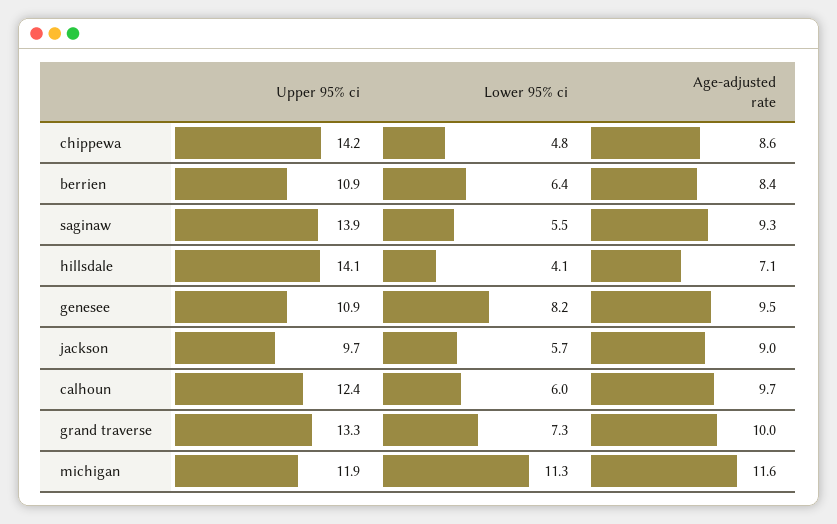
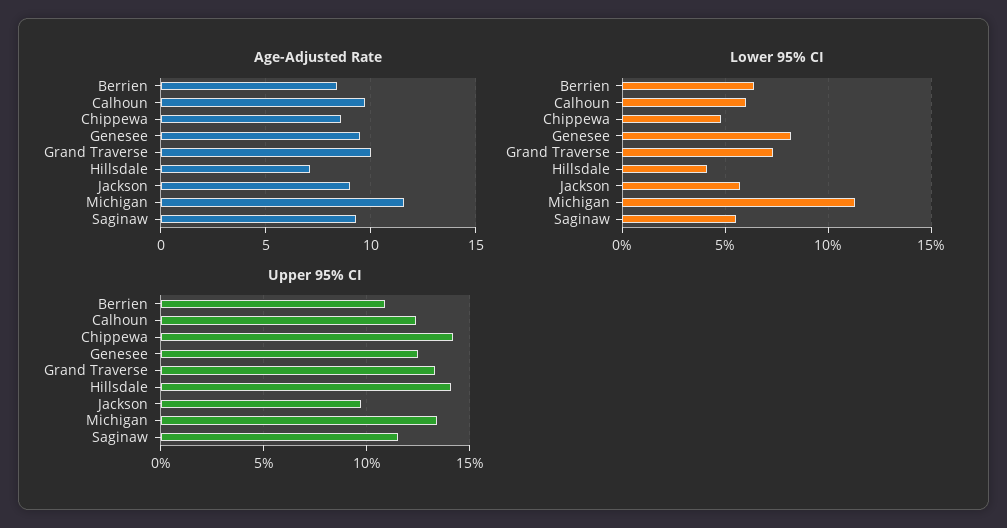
  {
    "Upper 95% ci": {
      "chippewa": 14.2,
      "berrien": 10.9,
-     "saginaw": 13.9,
+     "saginaw": 11.5,
      "hillsdale": 14.1,
-     "genesee": 10.9,
+     "genesee": 12.5,
      "jackson": 9.7,
      "calhoun": 12.4,
      "grand traverse": 13.3,
-     "michigan": 11.9
+     "michigan": 13.5
    },
    "Lower 95% ci": {
      "chippewa": 4.8,
      "berrien": 6.4,
      "saginaw": 5.5,
      "hillsdale": 4.1,
      "genesee": 8.2,
      "jackson": 5.7,
      "calhoun": 6,
      "grand traverse": 7.3,
      "michigan": 11.3
    },
    "Age-adjusted rate": {
      "chippewa": 8.6,
      "berrien": 8.4,
      "saginaw": 9.3,
      "hillsdale": 7.1,
      "genesee": 9.5,
      "jackson": 9,
      "calhoun": 9.7,
      "grand traverse": 10,
      "michigan": 11.6
    }
  }

